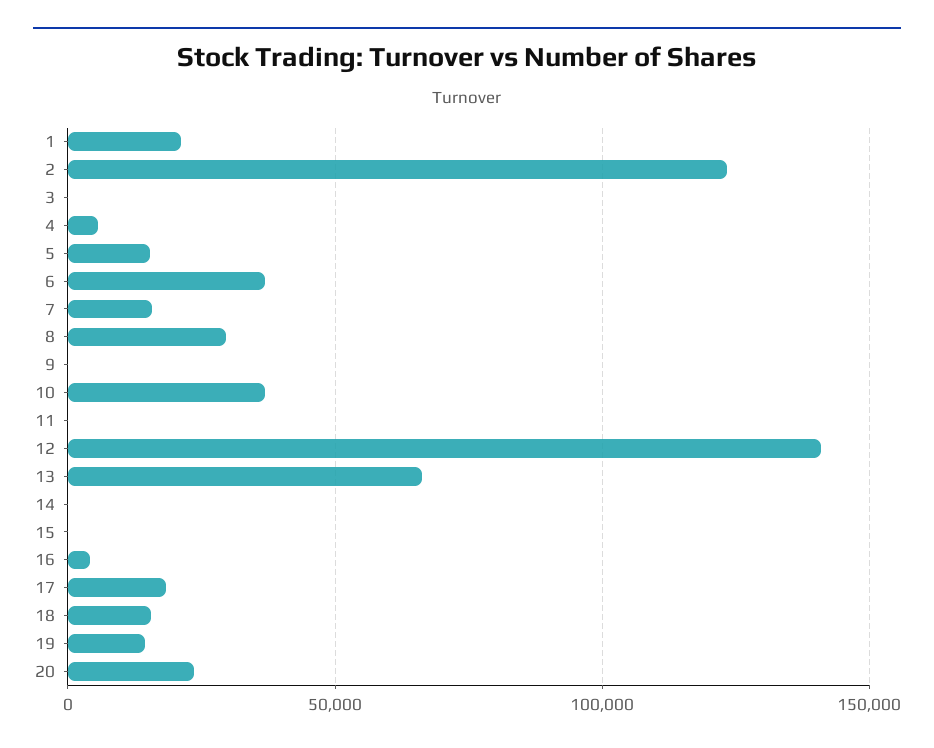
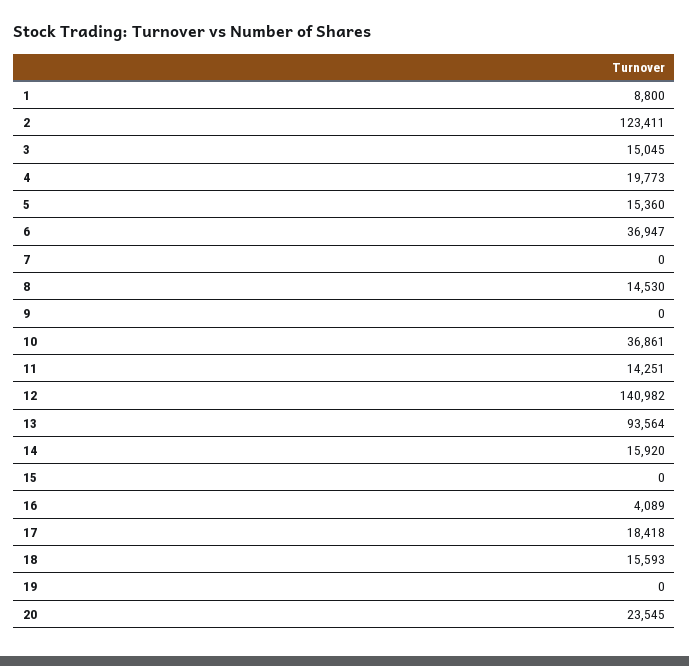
  {
-   "1": 20000,
+   "1": 8800,
    "2": 123411,
-   "3": 0,
+   "3": 15045,
-   "4": 5000,
+   "4": 19773,
    "5": 15360,
    "6": 36947,
-   "7": 15000,
+   "7": 0,
-   "8": 30000,
+   "8": 14530,
    "9": 0,
    "10": 36861,
-   "11": 0,
+   "11": 14251,
    "12": 140982,
-   "13": 65000,
+   "13": 93564,
-   "14": 0,
+   "14": 15920,
    "15": 0,
    "16": 4089,
    "17": 18418,
    "18": 15593,
-   "19": 15000,
+   "19": 0,
    "20": 23545
  }

